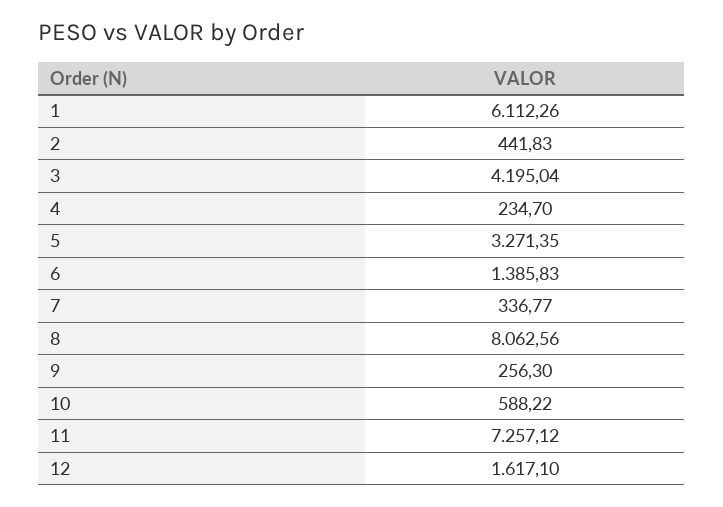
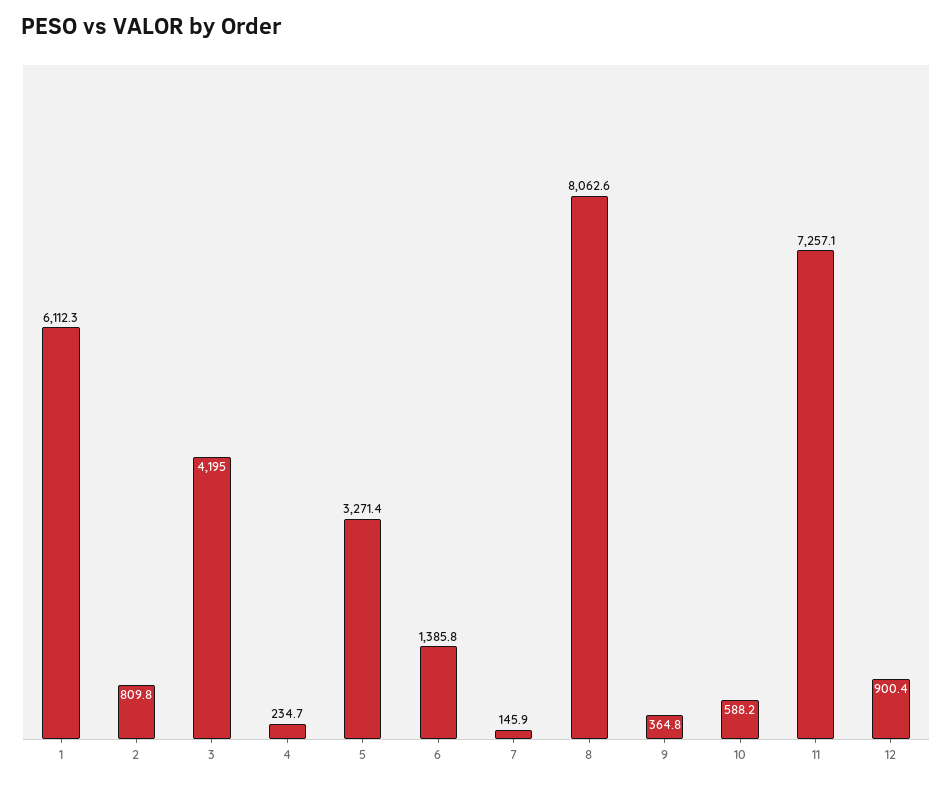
  {
    "1": 6112.26,
-   "2": 441.83,
+   "2": 809.8,
    "3": 4195.04,
    "4": 234.7,
    "5": 3271.35,
    "6": 1385.83,
-   "7": 336.77,
+   "7": 145.9,
    "8": 8062.56,
-   "9": 256.3,
+   "9": 364.8,
    "10": 588.22,
    "11": 7257.12,
-   "12": 1617.1
+   "12": 900.4
  }

